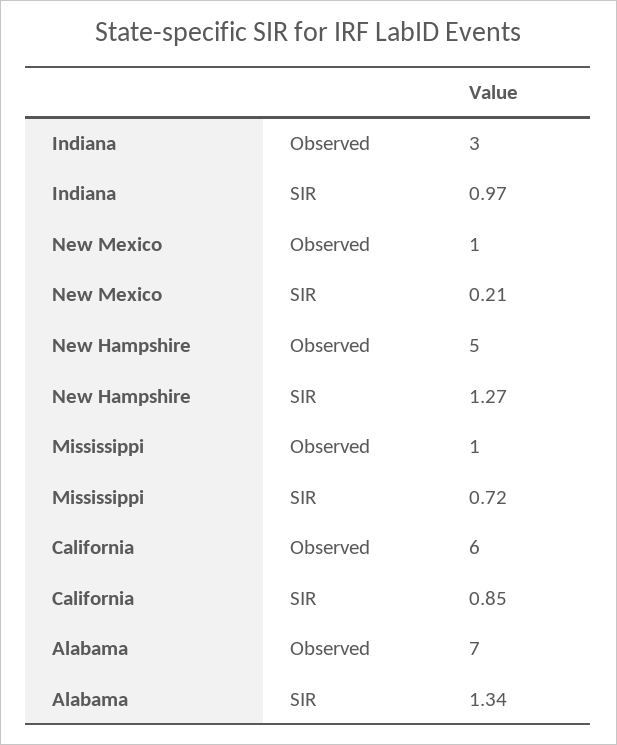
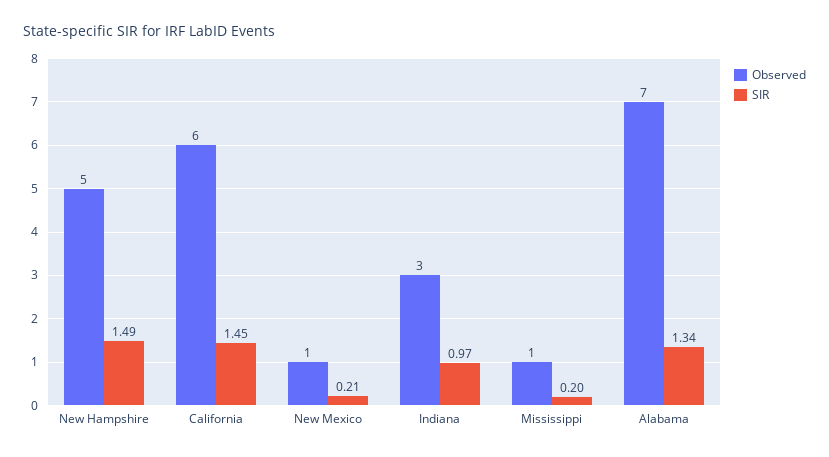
  {
    "Observed": {
      "Indiana": 3,
      "New Mexico": 1,
      "New Hampshire": 5,
      "Mississippi": 1,
      "California": 6,
      "Alabama": 7
    },
    "SIR": {
      "Indiana": 0.97,
      "New Mexico": 0.21,
-     "New Hampshire": 1.27,
+     "New Hampshire": 1.49,
-     "Mississippi": 0.72,
+     "Mississippi": 0.2,
-     "California": 0.85,
+     "California": 1.45,
      "Alabama": 1.34
    }
  }

